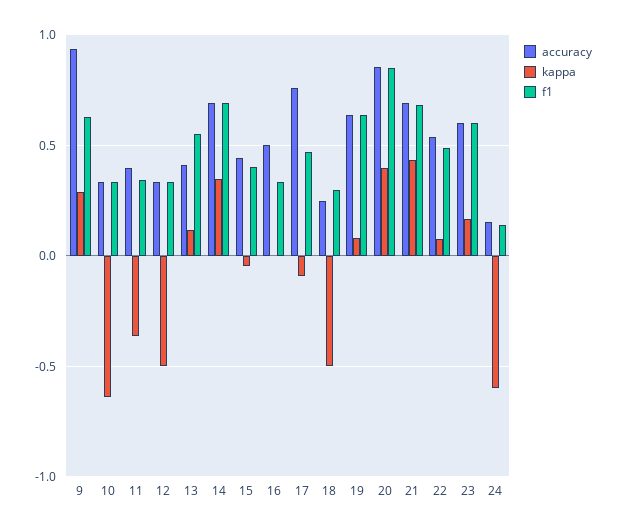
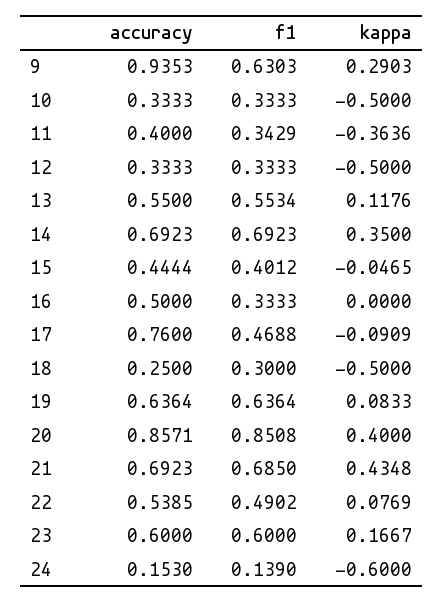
  {
    "accuracy": {
      "9": 0.9353,
      "10": 0.3333,
      "11": 0.4,
      "12": 0.3333,
-     "13": 0.4,
+     "13": 0.55,
      "14": 0.6923,
      "15": 0.4444,
      "16": 0.5,
      "17": 0.76,
      "18": 0.25,
      "19": 0.6364,
      "20": 0.8571,
      "21": 0.6923,
      "22": 0.5385,
      "23": 0.6,
      "24": 0.153
    },
    "kappa": {
      "9": 0.2903,
-     "10": -0.65,
+     "10": -0.5,
      "11": -0.3636,
      "12": -0.5,
      "13": 0.1176,
      "14": 0.35,
      "15": -0.0465,
      "16": 0,
      "17": -0.0909,
      "18": -0.5,
      "19": 0.0833,
      "20": 0.4,
      "21": 0.4348,
      "22": 0.0769,
      "23": 0.1667,
      "24": -0.6
    },
    "f1": {
      "9": 0.6303,
      "10": 0.3333,
      "11": 0.3429,
      "12": 0.3333,
      "13": 0.5534,
      "14": 0.6923,
      "15": 0.4012,
      "16": 0.3333,
      "17": 0.4688,
      "18": 0.3,
      "19": 0.6364,
      "20": 0.8508,
      "21": 0.685,
      "22": 0.4902,
      "23": 0.6,
      "24": 0.139
    }
  }

